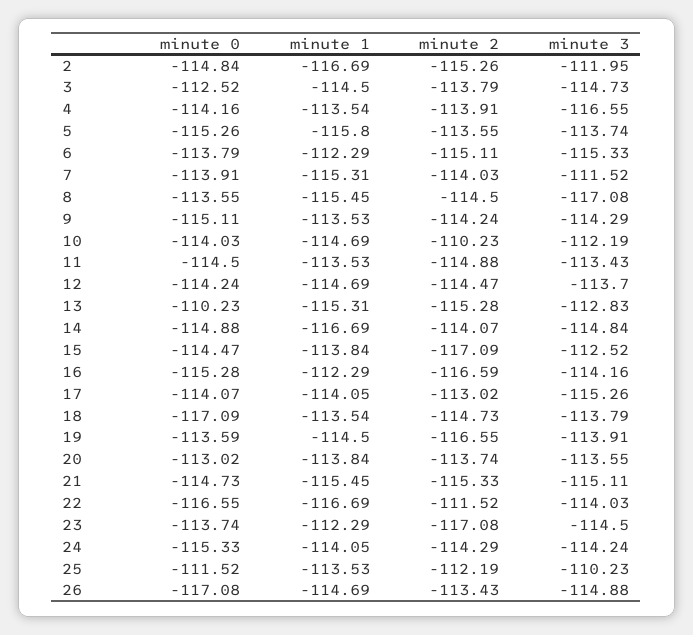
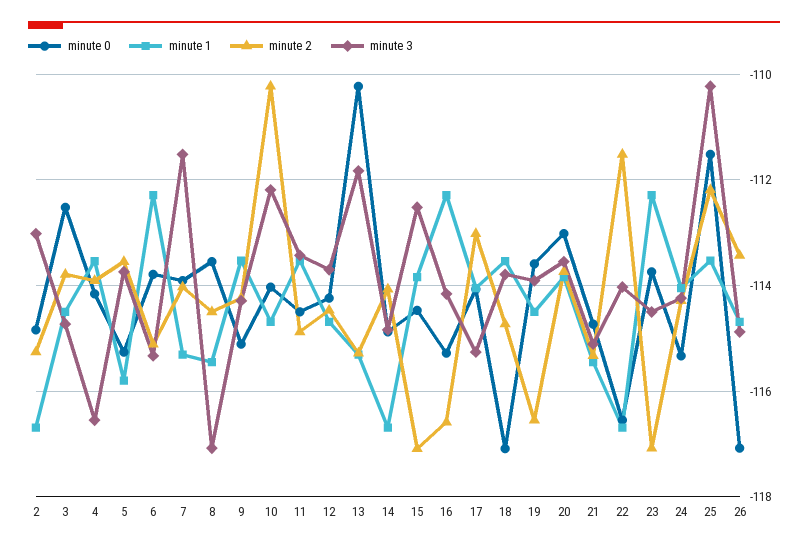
  {
    "minute 0": {
      "2": -114.84,
      "3": -112.52,
      "4": -114.16,
      "5": -115.26,
      "6": -113.79,
      "7": -113.91,
      "8": -113.55,
      "9": -115.11,
      "10": -114.03,
      "11": -114.5,
      "12": -114.24,
      "13": -110.23,
      "14": -114.88,
      "15": -114.47,
      "16": -115.28,
      "17": -114.07,
      "18": -117.09,
      "19": -113.59,
      "20": -113.02,
      "21": -114.73,
      "22": -116.55,
      "23": -113.74,
      "24": -115.33,
      "25": -111.52,
      "26": -117.08
    },
    "minute 1": {
      "2": -116.69,
      "3": -114.5,
      "4": -113.54,
      "5": -115.8,
      "6": -112.29,
      "7": -115.31,
      "8": -115.45,
      "9": -113.53,
      "10": -114.69,
      "11": -113.53,
      "12": -114.69,
      "13": -115.31,
      "14": -116.69,
      "15": -113.84,
      "16": -112.29,
      "17": -114.05,
      "18": -113.54,
      "19": -114.5,
      "20": -113.84,
      "21": -115.45,
      "22": -116.69,
      "23": -112.29,
      "24": -114.05,
      "25": -113.53,
      "26": -114.69
    },
    "minute 2": {
      "2": -115.26,
      "3": -113.79,
      "4": -113.91,
      "5": -113.55,
      "6": -115.11,
      "7": -114.03,
      "8": -114.5,
      "9": -114.24,
      "10": -110.23,
      "11": -114.88,
      "12": -114.47,
      "13": -115.28,
      "14": -114.07,
      "15": -117.09,
      "16": -116.59,
      "17": -113.02,
      "18": -114.73,
      "19": -116.55,
      "20": -113.74,
      "21": -115.33,
      "22": -111.52,
      "23": -117.08,
      "24": -114.29,
      "25": -112.19,
      "26": -113.43
    },
    "minute 3": {
-     "2": -111.95,
+     "2": -113,
      "3": -114.73,
      "4": -116.55,
      "5": -113.74,
      "6": -115.33,
      "7": -111.52,
      "8": -117.08,
      "9": -114.29,
      "10": -112.19,
      "11": -113.43,
      "12": -113.7,
-     "13": -112.83,
+     "13": -111.8,
      "14": -114.84,
      "15": -112.52,
      "16": -114.16,
      "17": -115.26,
      "18": -113.79,
      "19": -113.91,
      "20": -113.55,
      "21": -115.11,
      "22": -114.03,
      "23": -114.5,
      "24": -114.24,
      "25": -110.23,
      "26": -114.88
    }
  }

